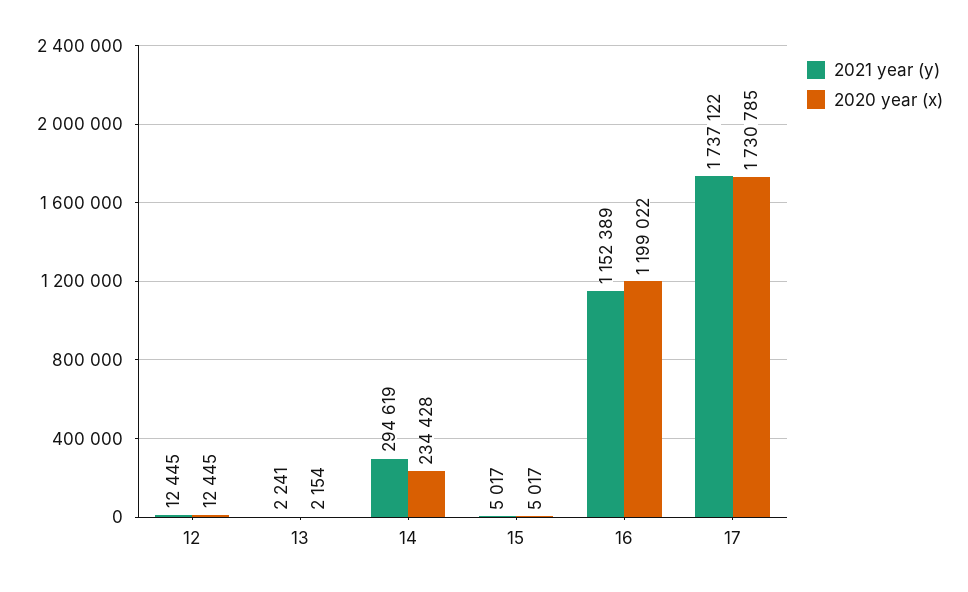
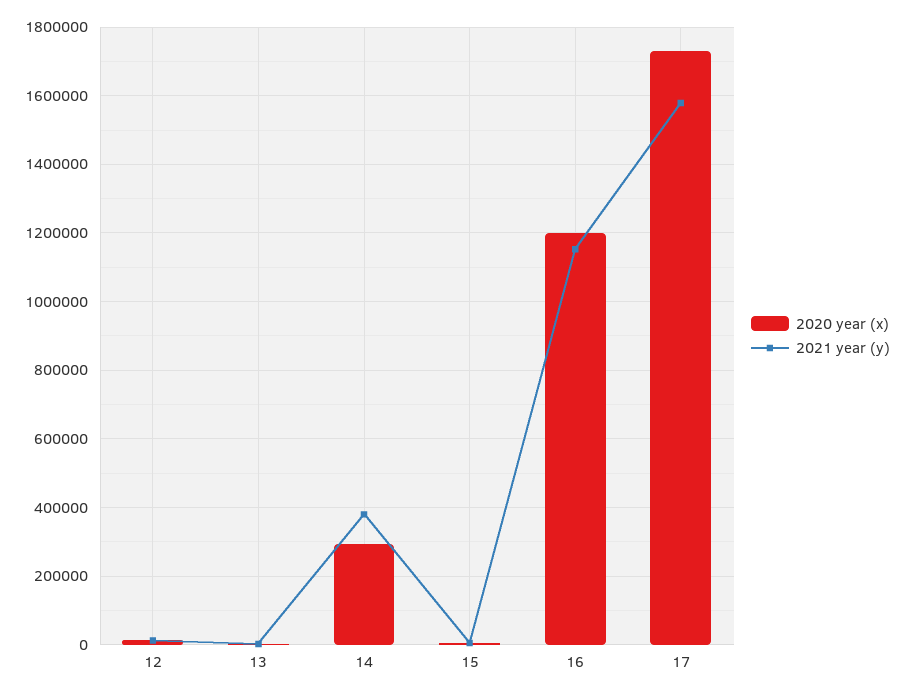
  {
    "2021 year (y)": {
      "12": 12445,
      "13": 2241,
-     "14": 294619,
+     "14": 380000,
      "15": 5017,
      "16": 1152389,
-     "17": 1737122
+     "17": 1580000
    },
    "2020 year (x)": {
      "12": 12445,
      "13": 2154,
-     "14": 234428,
+     "14": 300000,
      "15": 5017,
      "16": 1199022,
      "17": 1730785
    }
  }

